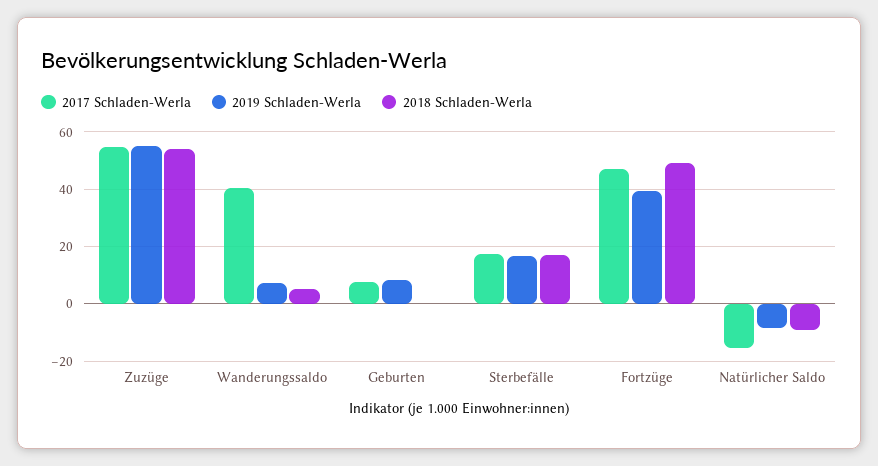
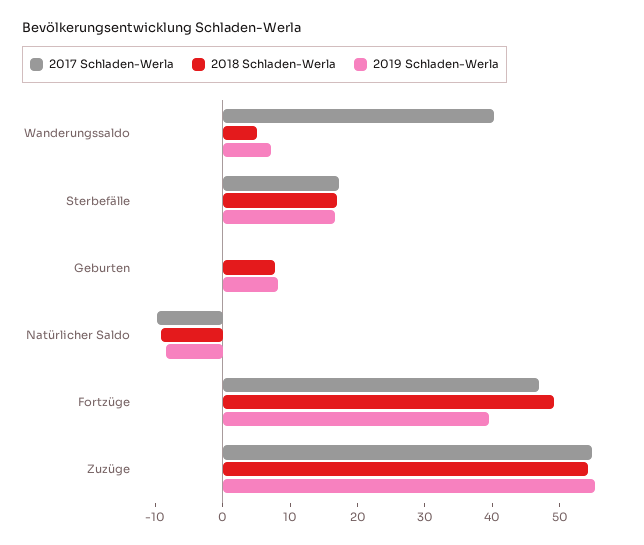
  {
    "2017 Schladen-Werla": {
      "Zuzüge": 54,
      "Wanderungssaldo": 40,
-     "Geburten": 7.5,
+     "Geburten": 0,
      "Sterbefälle": 18,
      "Fortzüge": 46,
-     "Natürlicher Saldo": -15
+     "Natürlicher Saldo": -10
    },
    "2019 Schladen-Werla": {
      "Zuzüge": 56,
      "Wanderungssaldo": 8,
      "Geburten": 8,
      "Sterbefälle": 16,
      "Fortzüge": 40,
      "Natürlicher Saldo": -8
    },
    "2018 Schladen-Werla": {
      "Zuzüge": 54,
      "Wanderungssaldo": 6,
-     "Geburten": 0,
+     "Geburten": 8,
      "Sterbefälle": 18,
      "Fortzüge": 50,
      "Natürlicher Saldo": -10
    }
  }

